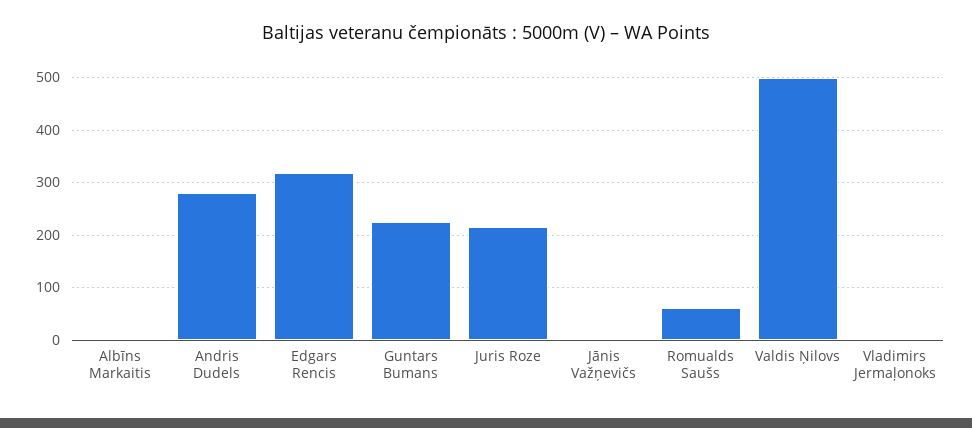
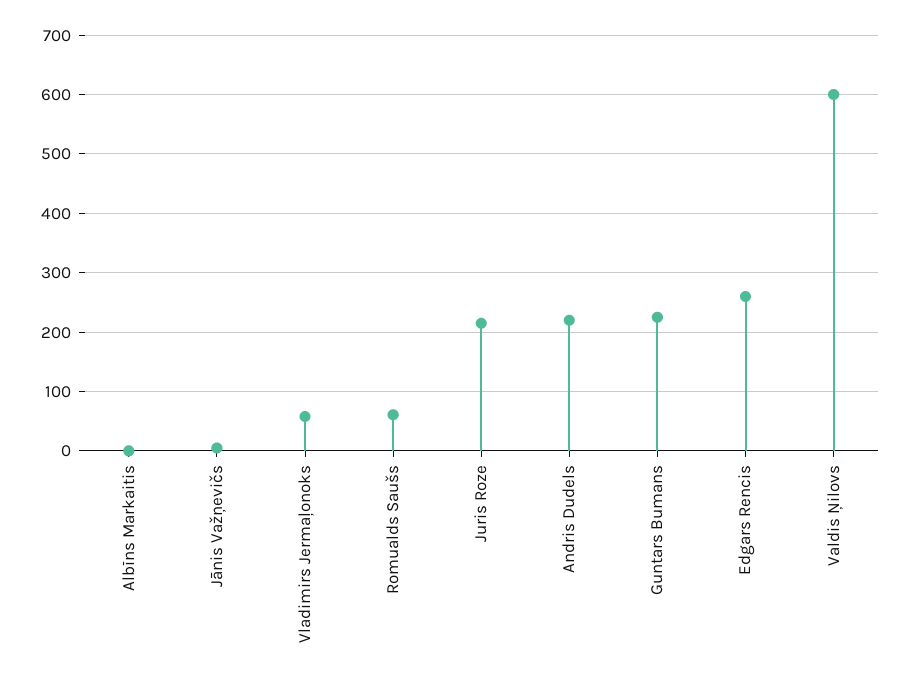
  {
    "Albīns Markaitis": 0,
-   "Andris Dudels": 280,
+   "Andris Dudels": 220,
-   "Edgars Rencis": 320,
+   "Edgars Rencis": 260,
    "Guntars Bumans": 220,
    "Juris Roze": 220,
    "Jānis Važņevičs": 0,
    "Romualds Saušs": 60,
-   "Valdis Ņilovs": 500,
+   "Valdis Ņilovs": 600,
-   "Vladimirs Jermaļonoks": 0
+   "Vladimirs Jermaļonoks": 60
  }

